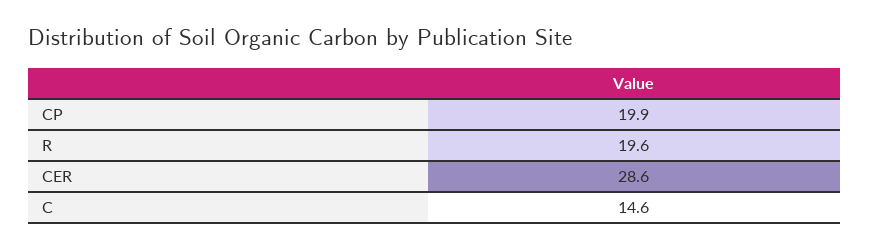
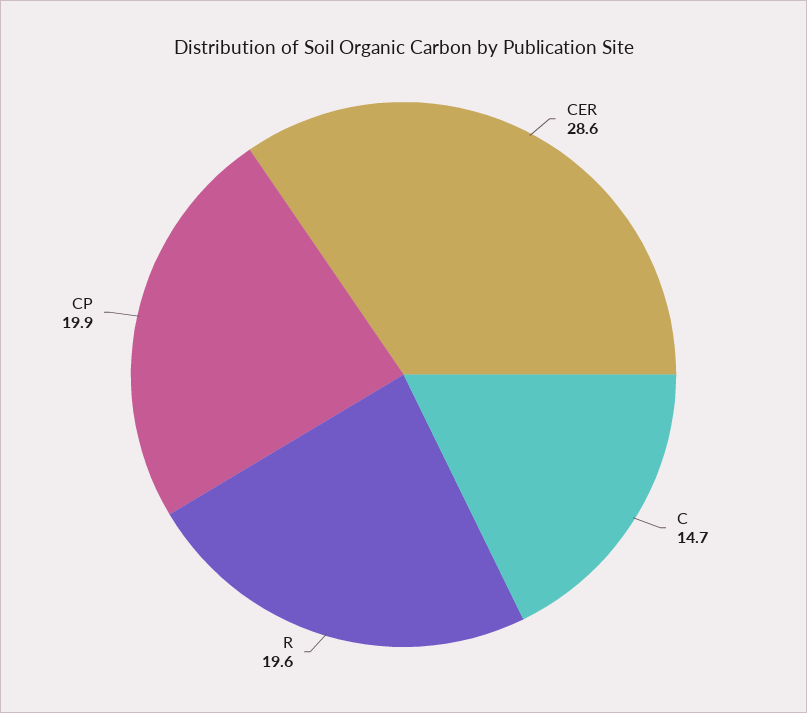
  {
    "CP": 19.9,
    "R": 19.6,
    "CER": 28.6,
-   "C": 14.6
+   "C": 14.7
  }

